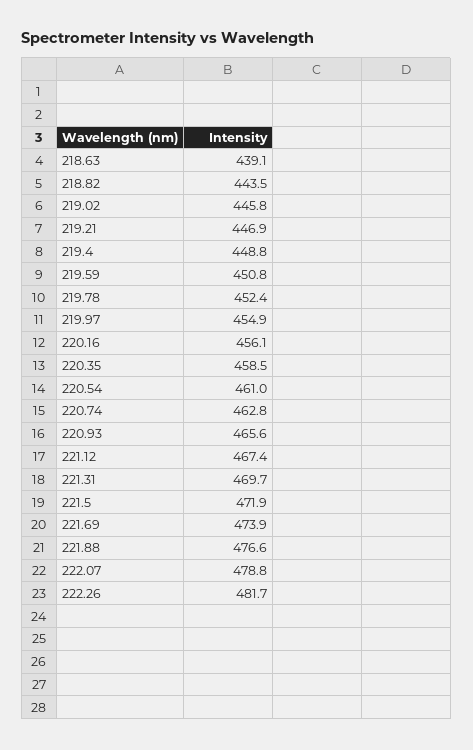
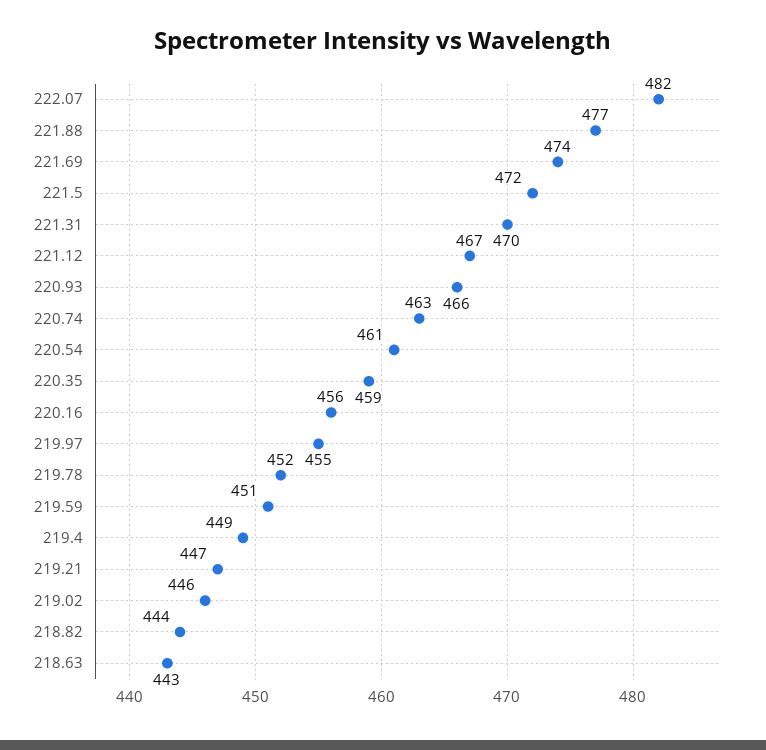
  {
-   "218.63": 439.1,
+   "218.63": 443,
    "218.82": 443.5,
    "219.02": 445.8,
    "219.21": 446.9,
    "219.4": 448.8,
    "219.59": 450.8,
    "219.78": 452.4,
    "219.97": 454.9,
    "220.16": 456.1,
    "220.35": 458.5,
    "220.54": 461,
    "220.74": 462.8,
    "220.93": 465.6,
    "221.12": 467.4,
    "221.31": 469.7,
    "221.5": 471.9,
    "221.69": 473.9,
    "221.88": 476.6,
-   "222.07": 478.8,
+   "222.07": 482
-   "222.26": 481.7
  }

